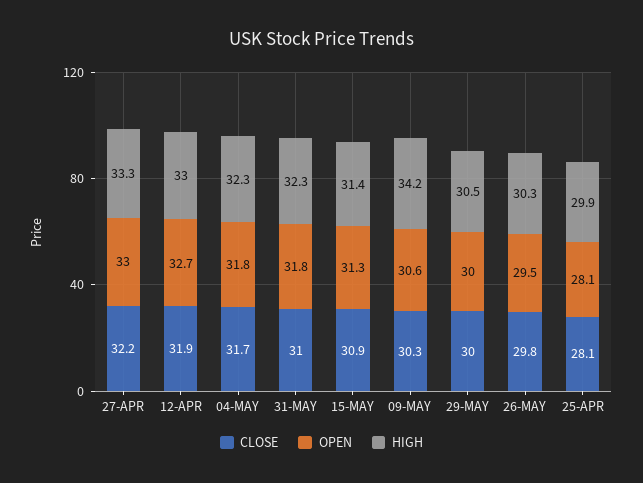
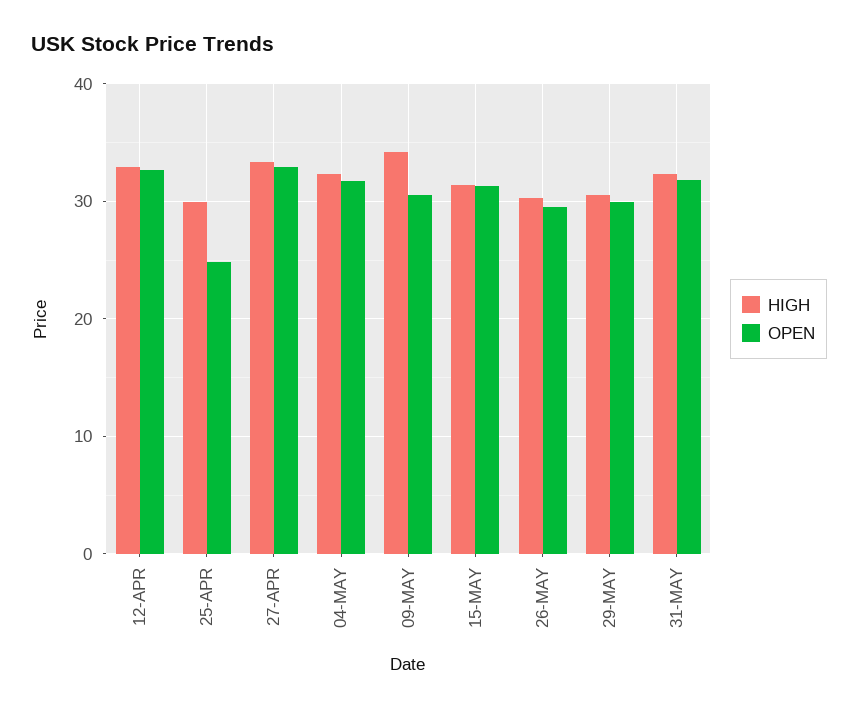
  {
-   "CLOSE": {
-     "27-APR": 32.2,
-     "12-APR": 31.9,
-     "04-MAY": 31.7,
-     "31-MAY": 31,
-     "15-MAY": 30.9,
-     "09-MAY": 30.3,
-     "29-MAY": 30,
-     "26-MAY": 29.8,
-     "25-APR": 28.1
-   },
    "OPEN": {
      "27-APR": 33,
      "12-APR": 32.7,
      "04-MAY": 31.8,
      "31-MAY": 31.8,
      "15-MAY": 31.3,
      "09-MAY": 30.6,
      "29-MAY": 30,
      "26-MAY": 29.5,
-     "25-APR": 28.1
+     "25-APR": 25
    },
    "HIGH": {
      "27-APR": 33.3,
      "12-APR": 33,
      "04-MAY": 32.3,
      "31-MAY": 32.3,
      "15-MAY": 31.4,
      "09-MAY": 34.2,
      "29-MAY": 30.5,
      "26-MAY": 30.3,
      "25-APR": 29.9
    }
  }

